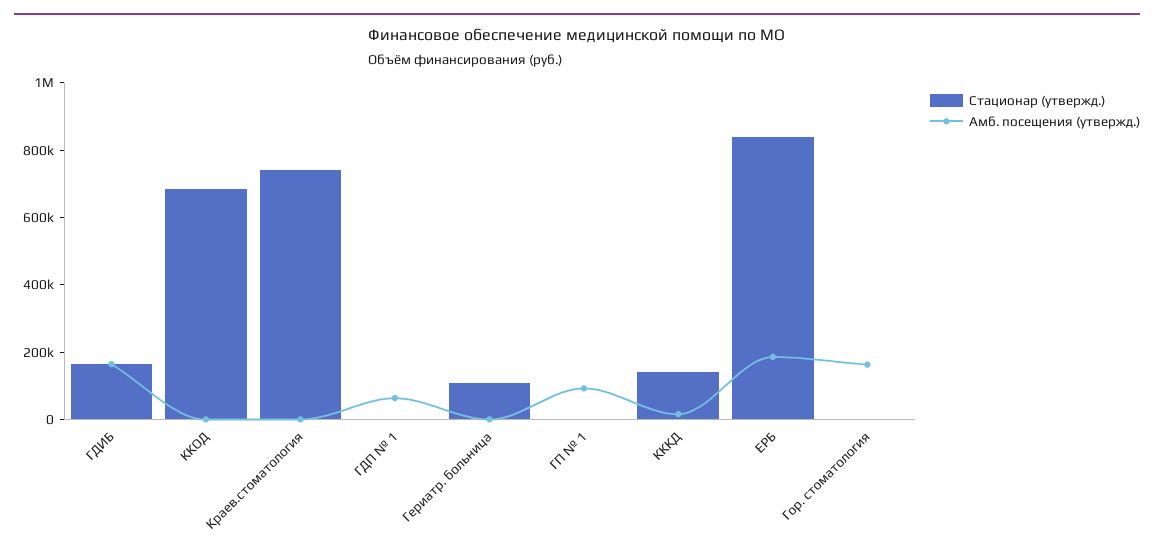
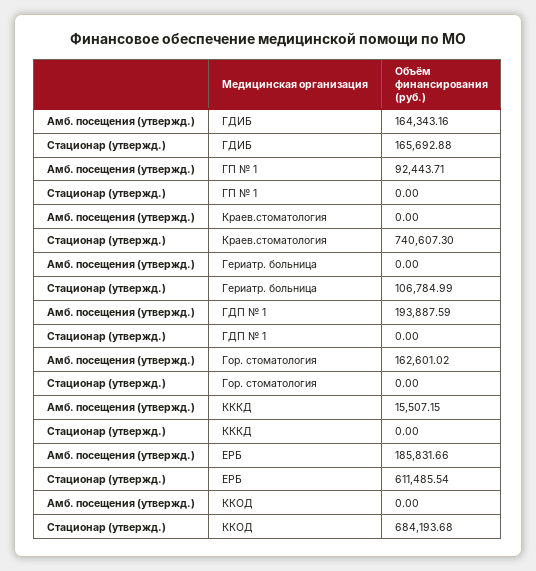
  {
    "Стационар (утвержд.)": {
      "ГДИБ": 165692.88,
      "ККОД": 684193.68,
      "Краев.стоматология": 740607.3,
      "ГДП № 1": 0,
      "Гериатр. больница": 106784.99,
      "ГП № 1": 0,
-     "КККД": 150000,
+     "КККД": 0,
-     "ЕРБ": 850000,
+     "ЕРБ": 611485.54,
      "Гор. стоматология": 0
    },
    "Амб. посещения (утвержд.)": {
      "ГДИБ": 164343.16,
      "ККОД": 0,
      "Краев.стоматология": 0,
-     "ГДП № 1": 50000,
+     "ГДП № 1": 193887.59,
      "Гериатр. больница": 0,
      "ГП № 1": 92443.71,
      "КККД": 15507.15,
      "ЕРБ": 185831.66,
      "Гор. стоматология": 162601.02
    }
  }

